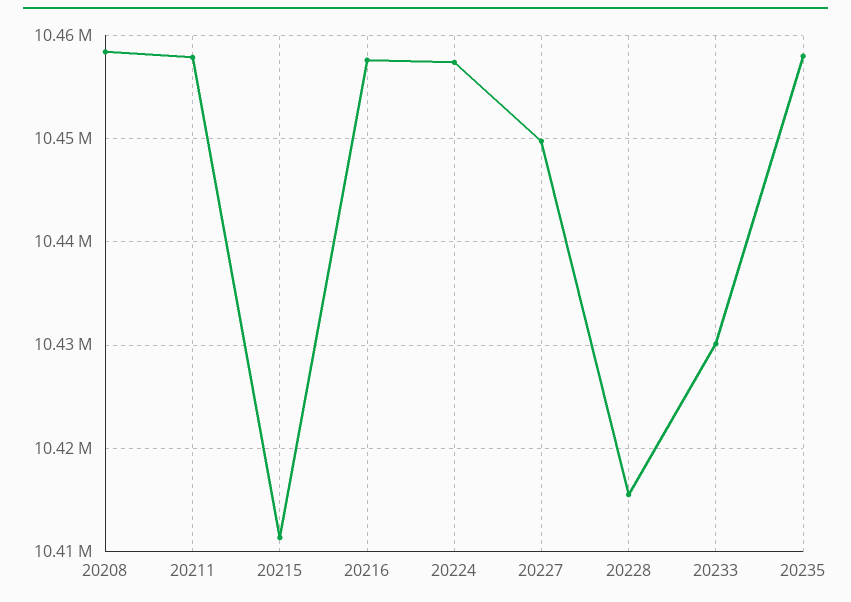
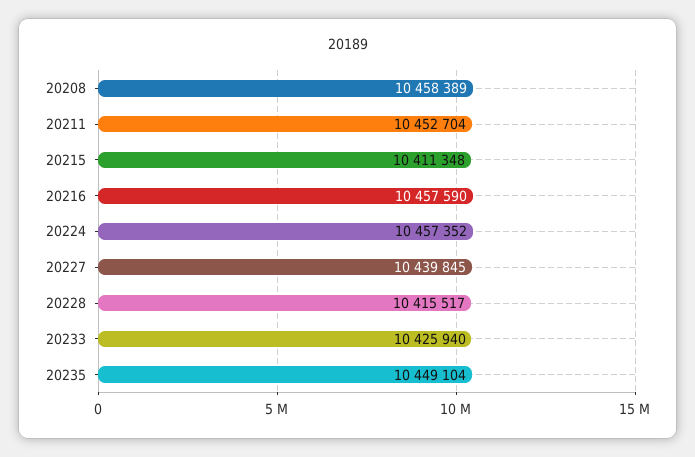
  {
    "20208": 10458389,
-   "20211": 10458000,
+   "20211": 10452704,
    "20215": 10411348,
    "20216": 10457590,
    "20224": 10457352,
-   "20227": 10450000,
+   "20227": 10439845,
    "20228": 10415517,
-   "20233": 10430000,
+   "20233": 10425940,
-   "20235": 10458000
+   "20235": 10449104
  }

